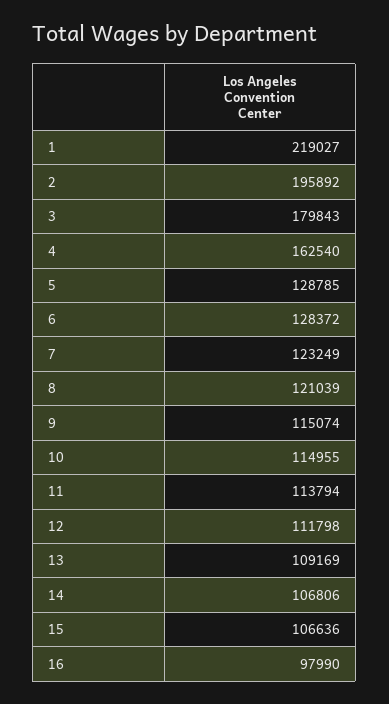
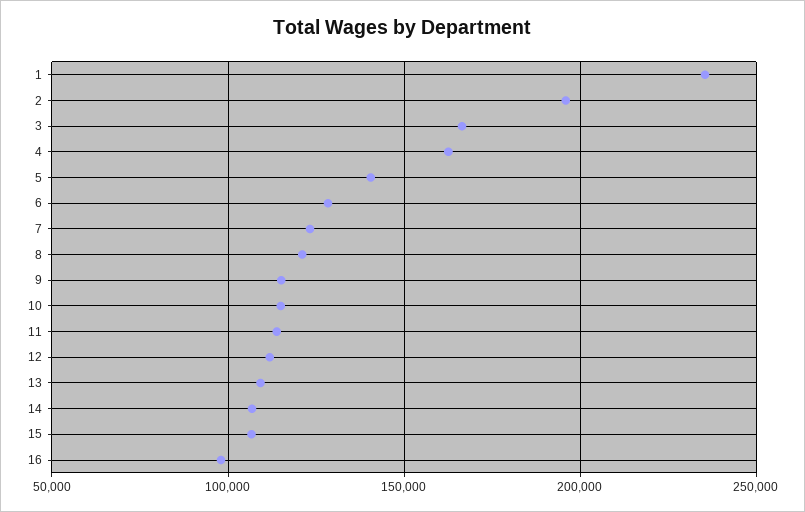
  {
-   "1": 219027,
+   "1": 235000,
    "2": 195892,
-   "3": 179843,
+   "3": 165000,
    "4": 162540,
-   "5": 128785,
+   "5": 140000,
    "6": 128372,
    "7": 123249,
    "8": 121039,
    "9": 115074,
    "10": 114955,
    "11": 113794,
    "12": 111798,
    "13": 109169,
    "14": 106806,
    "15": 106636,
    "16": 97990
  }

